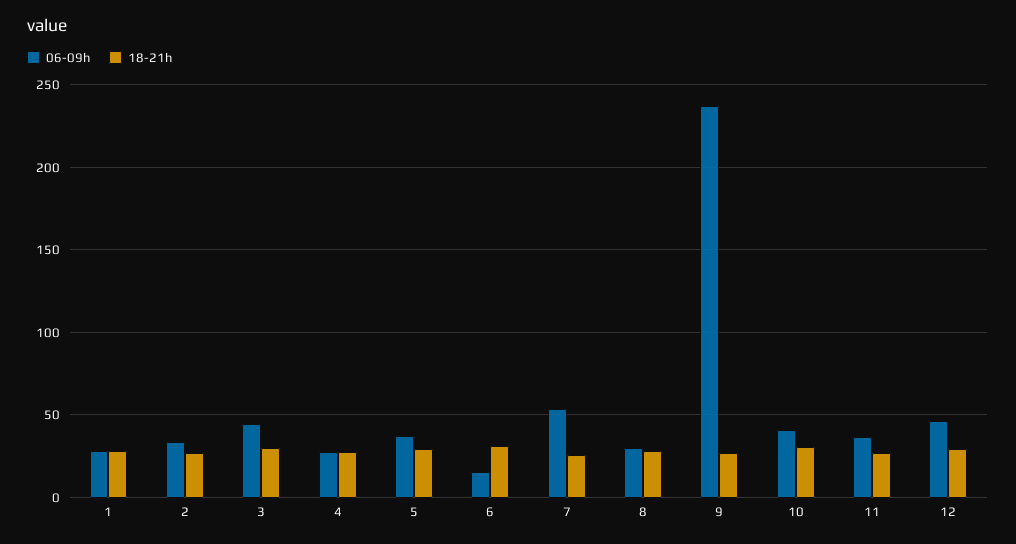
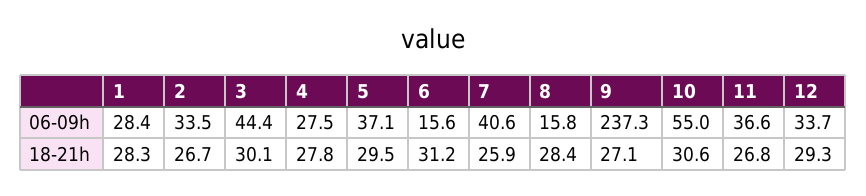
  {
    "06-09h": {
      "1": 28.4,
      "2": 33.5,
      "3": 44.4,
      "4": 27.5,
      "5": 37.1,
      "6": 15.6,
-     "7": 55,
+     "7": 40.6,
-     "8": 30,
+     "8": 15.8,
      "9": 237.3,
-     "10": 40,
+     "10": 55,
      "11": 36.6,
-     "12": 45
+     "12": 33.7
    },
    "18-21h": {
      "1": 28.3,
      "2": 26.7,
      "3": 30.1,
      "4": 27.8,
      "5": 29.5,
      "6": 31.2,
      "7": 25.9,
      "8": 28.4,
      "9": 27.1,
      "10": 30.6,
      "11": 26.8,
      "12": 29.3
    }
  }

